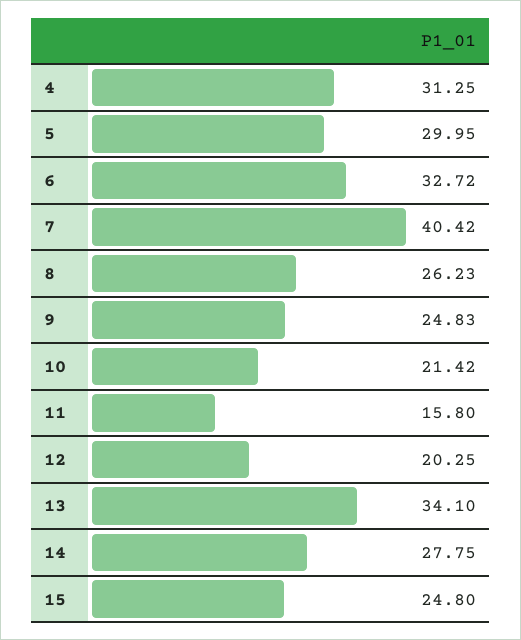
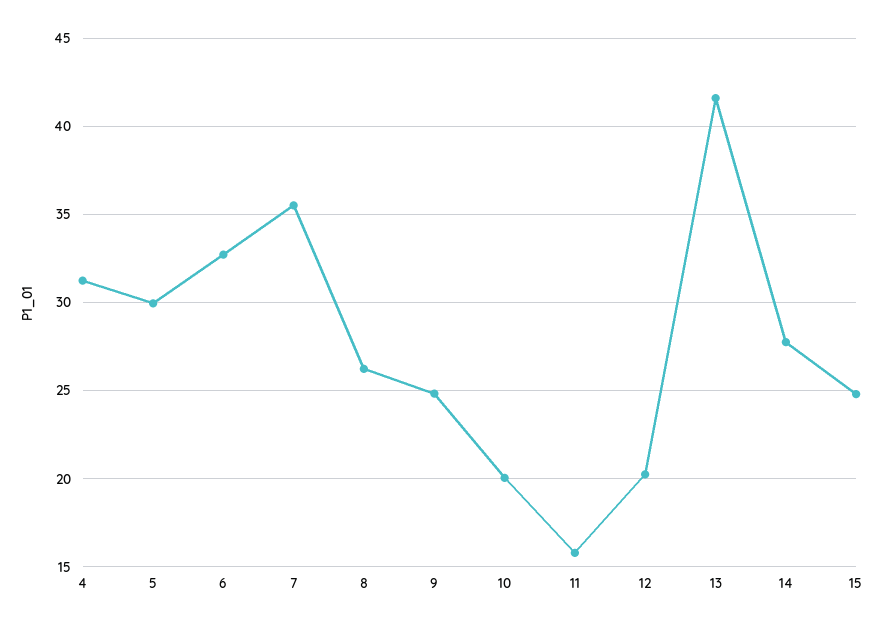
  {
    "4": 31.25,
    "5": 29.95,
    "6": 32.72,
-   "7": 40.42,
+   "7": 35.5,
    "8": 26.23,
    "9": 24.83,
-   "10": 21.42,
+   "10": 20,
    "11": 15.8,
    "12": 20.25,
-   "13": 34.1,
+   "13": 41.5,
    "14": 27.75,
    "15": 24.8
  }

